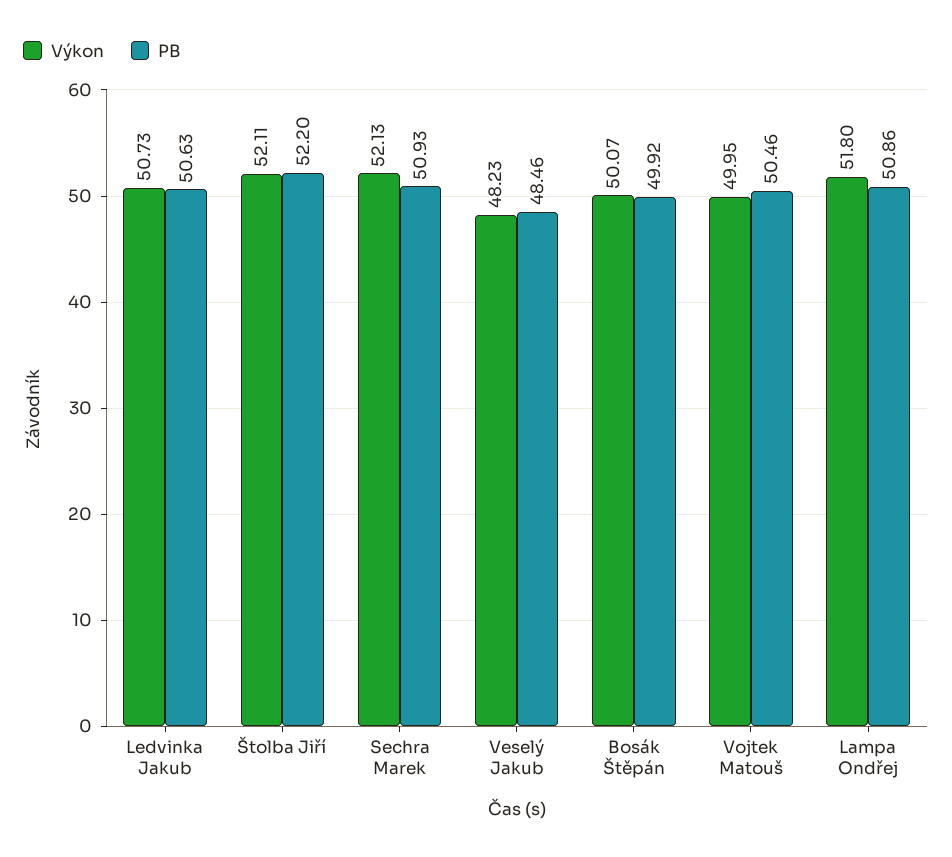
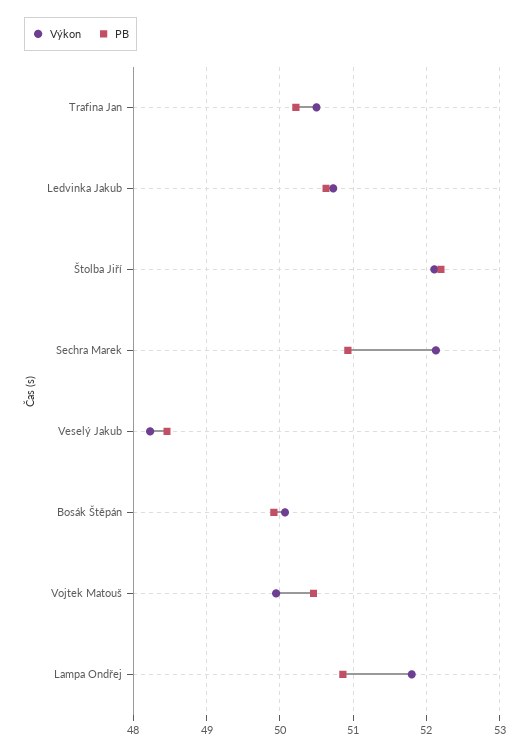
  {
    "Výkon": {
      "Ledvinka Jakub": 50.73,
      "Štolba Jiří": 52.11,
      "Sechra Marek": 52.13,
      "Veselý Jakub": 48.23,
      "Bosák Štěpán": 50.07,
      "Vojtek Matouš": 49.95,
-     "Lampa Ondřej": 51.8
+     "Lampa Ondřej": 51.8,
+     "Trafina Jan": 50.5
    },
    "PB": {
      "Ledvinka Jakub": 50.63,
      "Štolba Jiří": 52.2,
      "Sechra Marek": 50.93,
      "Veselý Jakub": 48.46,
      "Bosák Štěpán": 49.92,
      "Vojtek Matouš": 50.46,
-     "Lampa Ondřej": 50.86
+     "Lampa Ondřej": 50.86,
+     "Trafina Jan": 50.2
    }
  }

